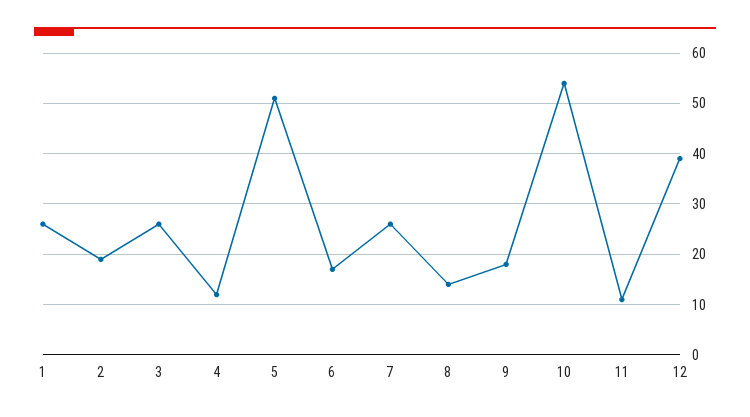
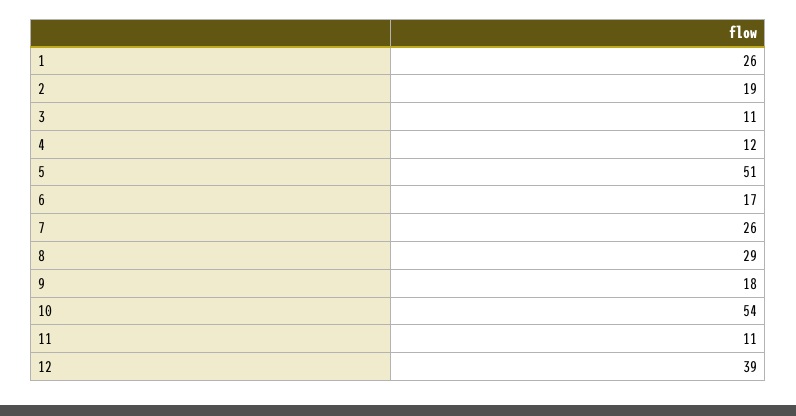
  {
    "1": 26,
    "2": 19,
-   "3": 25,
+   "3": 11,
    "4": 12,
    "5": 51,
    "6": 17,
    "7": 26,
-   "8": 15,
+   "8": 29,
    "9": 18,
    "10": 54,
    "11": 11,
    "12": 39
  }

